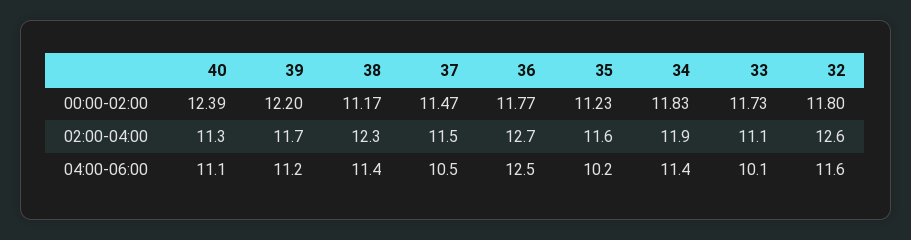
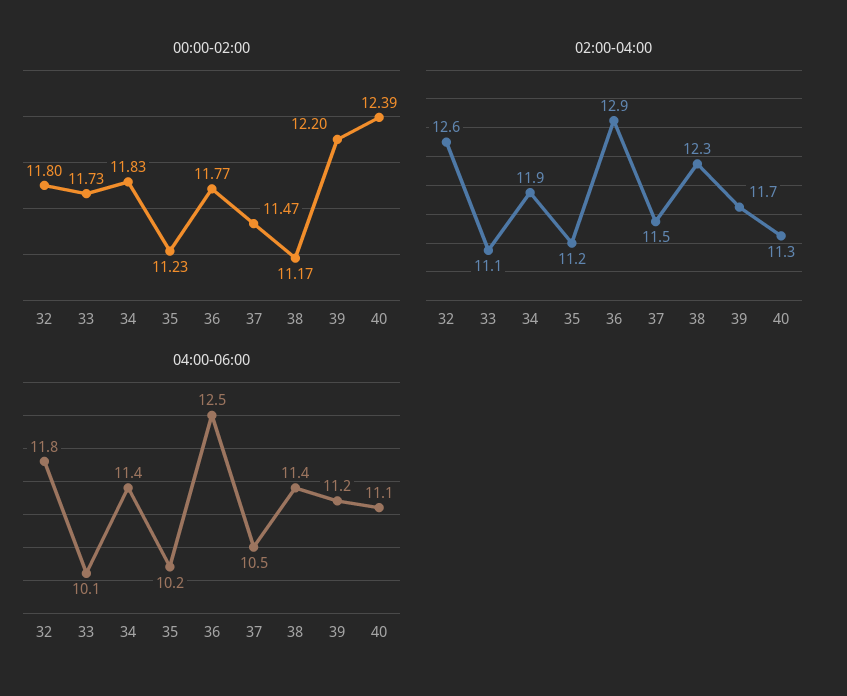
  {
    "00:00-02:00": {
      "40": 12.39,
      "39": 12.2,
      "38": 11.17,
      "37": 11.47,
      "36": 11.77,
      "35": 11.23,
      "34": 11.83,
      "33": 11.73,
      "32": 11.8
    },
    "02:00-04:00": {
      "40": 11.3,
      "39": 11.7,
      "38": 12.3,
      "37": 11.5,
-     "36": 12.7,
+     "36": 12.9,
-     "35": 11.6,
+     "35": 11.2,
      "34": 11.9,
      "33": 11.1,
      "32": 12.6
    },
    "04:00-06:00": {
      "40": 11.1,
      "39": 11.2,
      "38": 11.4,
      "37": 10.5,
      "36": 12.5,
      "35": 10.2,
      "34": 11.4,
      "33": 10.1,
-     "32": 11.6
+     "32": 11.8
    }
  }

